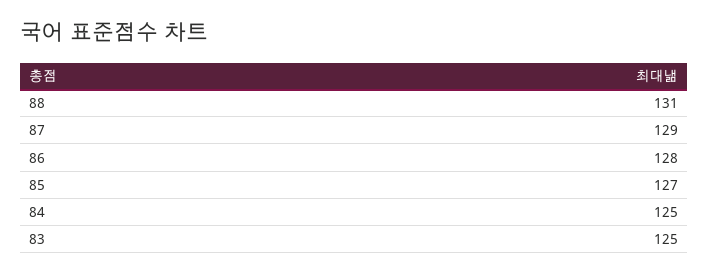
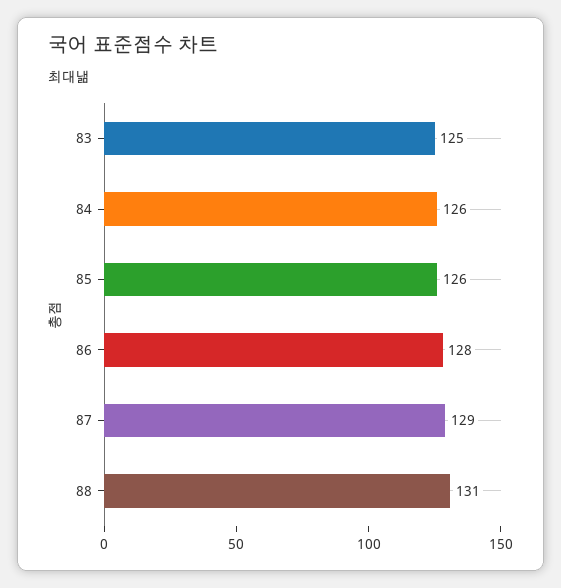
  {
    "88": 131,
    "87": 129,
    "86": 128,
-   "85": 127,
+   "85": 126,
-   "84": 125,
+   "84": 126,
    "83": 125
  }

